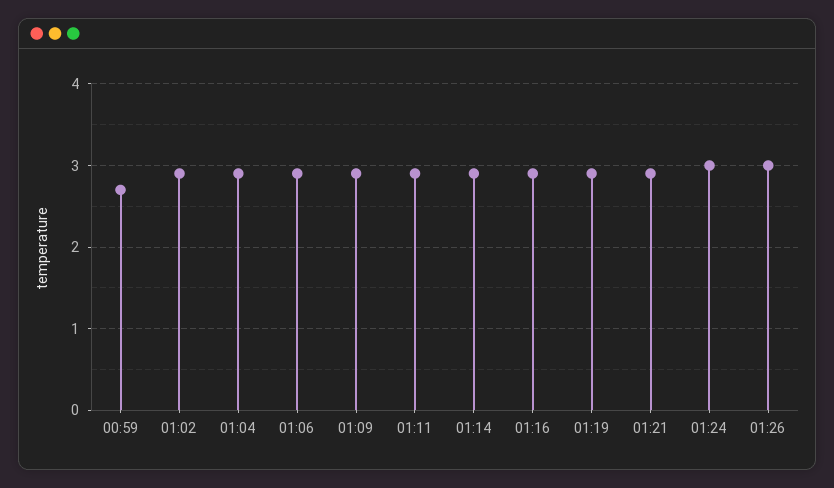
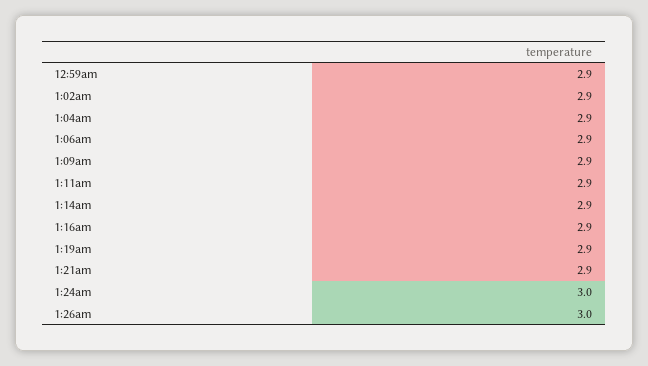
  {
-   "00:59": 2.7,
+   "00:59": 2.9,
    "01:02": 2.9,
    "01:04": 2.9,
    "01:06": 2.9,
    "01:09": 2.9,
    "01:11": 2.9,
    "01:14": 2.9,
    "01:16": 2.9,
    "01:19": 2.9,
    "01:21": 2.9,
    "01:24": 3,
    "01:26": 3
  }

